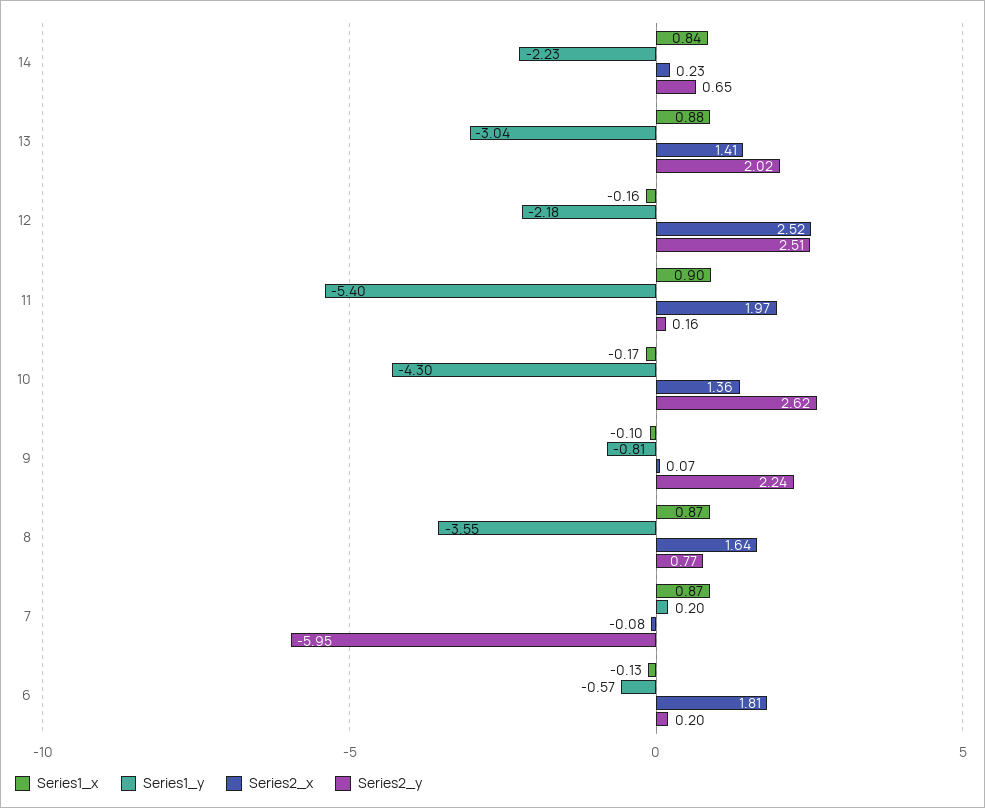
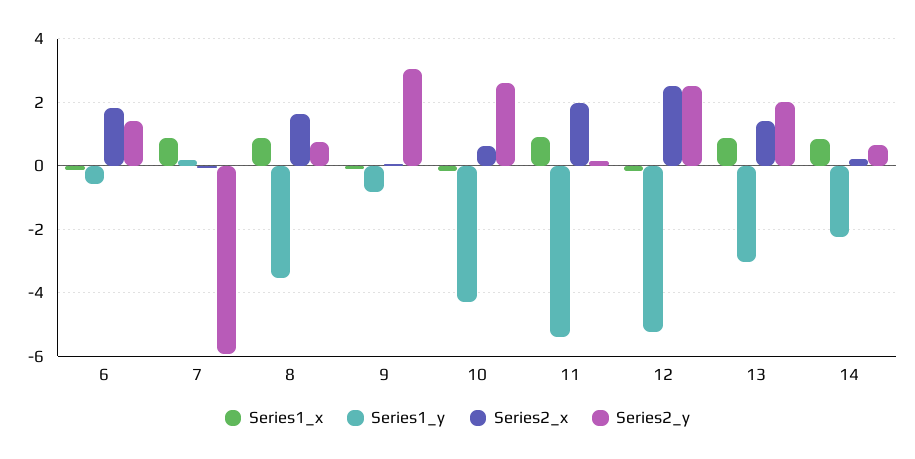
  {
    "Series1_x": {
      "14": 0.84,
      "13": 0.88,
      "12": -0.16,
      "11": 0.9,
      "10": -0.17,
      "9": -0.1,
      "8": 0.87,
      "7": 0.87,
      "6": -0.13
    },
    "Series1_y": {
      "14": -2.23,
      "13": -3.04,
-     "12": -2.18,
+     "12": -5.2,
      "11": -5.4,
      "10": -4.3,
      "9": -0.81,
      "8": -3.55,
      "7": 0.2,
      "6": -0.57
    },
    "Series2_x": {
      "14": 0.23,
      "13": 1.41,
      "12": 2.52,
      "11": 1.97,
-     "10": 1.36,
+     "10": 0.6,
      "9": 0.07,
      "8": 1.64,
      "7": -0.08,
      "6": 1.81
    },
    "Series2_y": {
      "14": 0.65,
      "13": 2.02,
      "12": 2.51,
      "11": 0.16,
      "10": 2.62,
-     "9": 2.24,
+     "9": 3,
      "8": 0.77,
      "7": -5.95,
-     "6": 0.2
+     "6": 1.4
    }
  }

